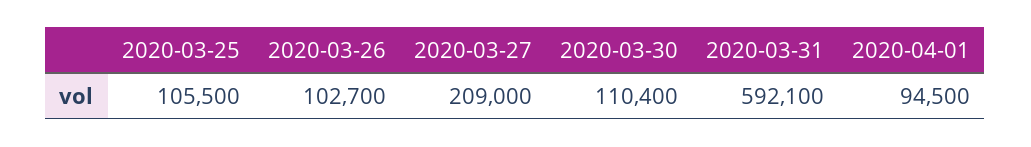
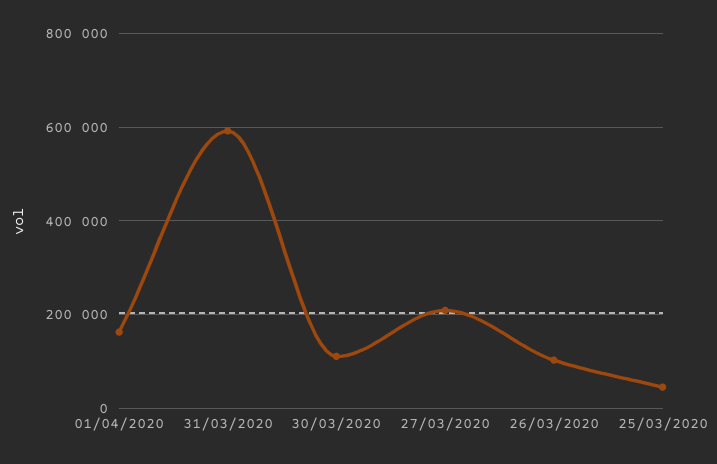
  {
-   "2020-03-25": 105500,
+   "2020-03-25": 40000,
    "2020-03-26": 102700,
    "2020-03-27": 209000,
    "2020-03-30": 110400,
    "2020-03-31": 592100,
-   "2020-04-01": 94500
+   "2020-04-01": 160000
  }

